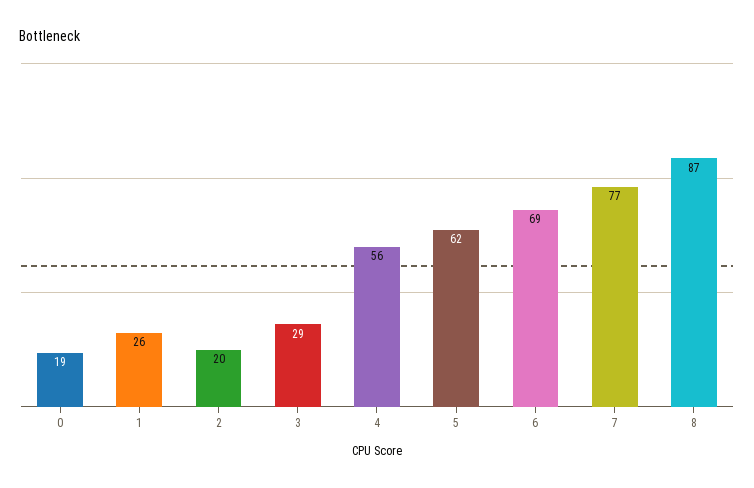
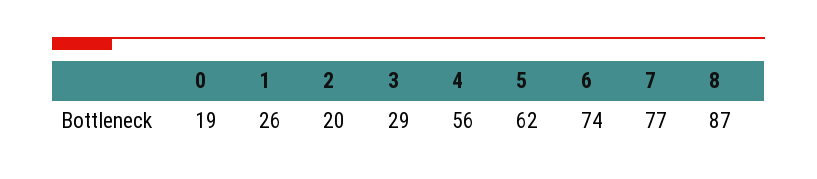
  {
    "0": 19,
    "1": 26,
    "2": 20,
    "3": 29,
    "4": 56,
    "5": 62,
-   "6": 69,
+   "6": 74,
    "7": 77,
    "8": 87
  }

